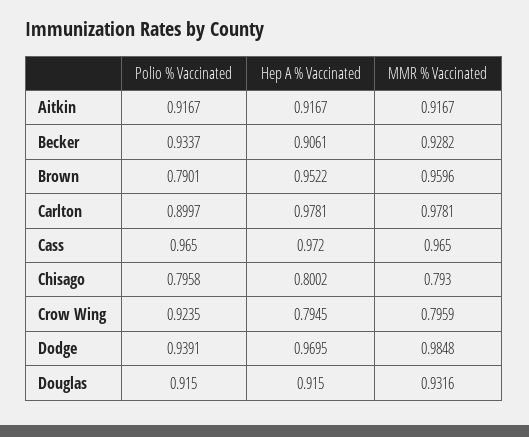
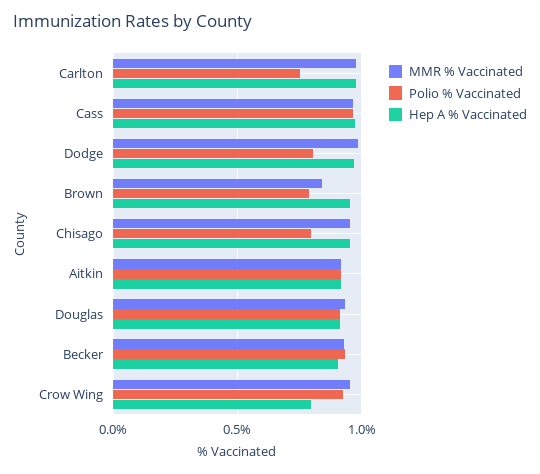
  {
    "Polio % Vaccinated": {
      "Aitkin": 0.9167,
      "Becker": 0.9337,
      "Brown": 0.7901,
-     "Carlton": 0.8997,
+     "Carlton": 0.75,
      "Cass": 0.965,
      "Chisago": 0.7958,
      "Crow Wing": 0.9235,
-     "Dodge": 0.9391,
+     "Dodge": 0.8,
      "Douglas": 0.915
    },
    "Hep A % Vaccinated": {
      "Aitkin": 0.9167,
      "Becker": 0.9061,
      "Brown": 0.9522,
      "Carlton": 0.9781,
      "Cass": 0.972,
-     "Chisago": 0.8002,
+     "Chisago": 0.95,
      "Crow Wing": 0.7945,
      "Dodge": 0.9695,
      "Douglas": 0.915
    },
    "MMR % Vaccinated": {
      "Aitkin": 0.9167,
      "Becker": 0.9282,
-     "Brown": 0.9596,
+     "Brown": 0.85,
      "Carlton": 0.9781,
      "Cass": 0.965,
-     "Chisago": 0.793,
+     "Chisago": 0.95,
-     "Crow Wing": 0.7959,
+     "Crow Wing": 0.95,
      "Dodge": 0.9848,
      "Douglas": 0.9316
    }
  }

